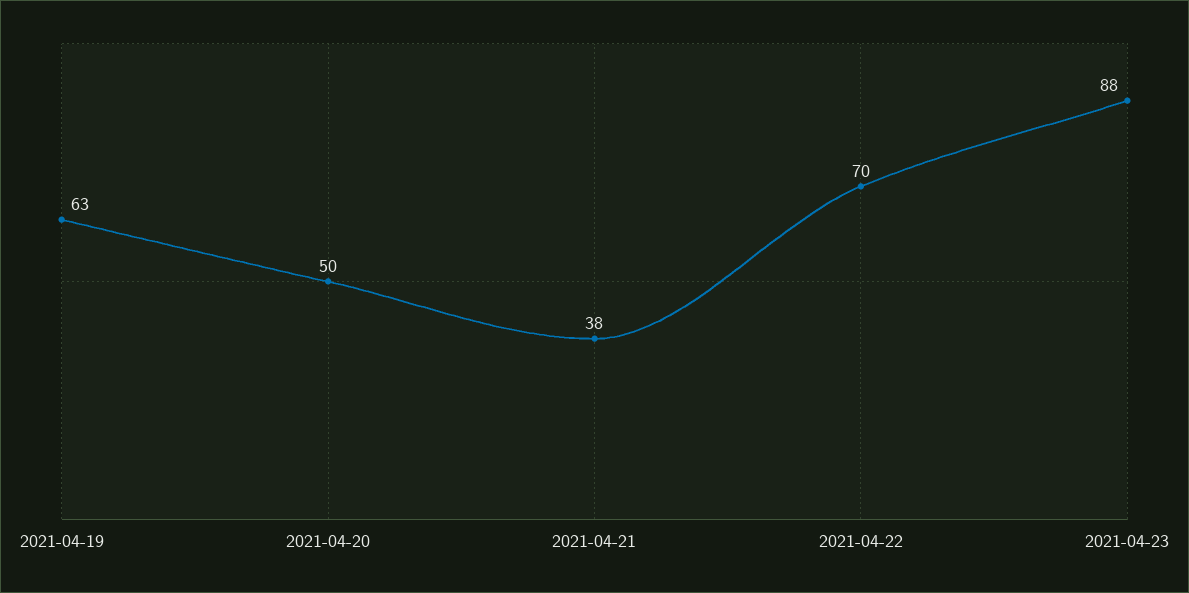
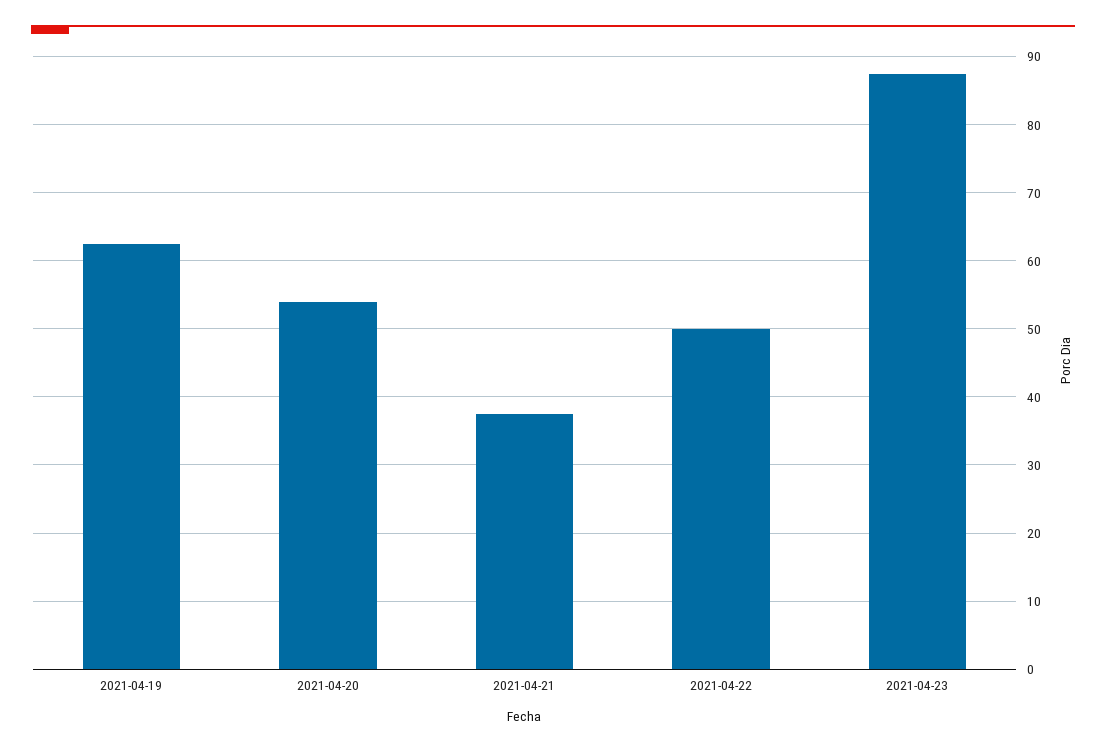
  {
    "2021-04-19": 63,
-   "2021-04-20": 50,
+   "2021-04-20": 54,
    "2021-04-21": 38,
-   "2021-04-22": 70,
+   "2021-04-22": 50,
    "2021-04-23": 88
  }

